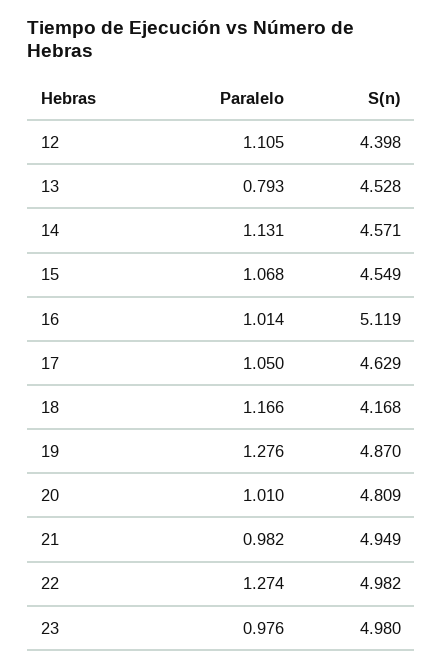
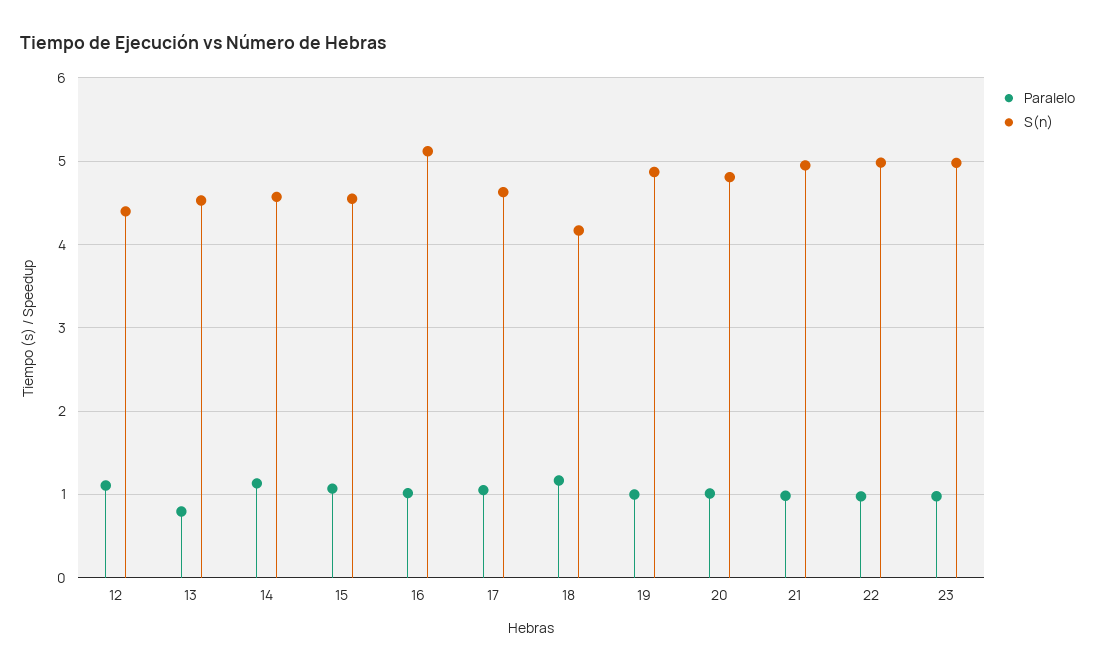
  {
    "Paralelo": {
      "12": 1.105,
      "13": 0.793,
      "14": 1.131,
      "15": 1.068,
      "16": 1.014,
      "17": 1.05,
      "18": 1.166,
-     "19": 1.276,
+     "19": 1,
      "20": 1.01,
      "21": 0.982,
-     "22": 1.274,
+     "22": 1,
      "23": 0.976
    },
    "S(n)": {
      "12": 4.398,
      "13": 4.528,
      "14": 4.571,
      "15": 4.549,
      "16": 5.119,
      "17": 4.629,
      "18": 4.168,
      "19": 4.87,
      "20": 4.809,
      "21": 4.949,
      "22": 4.982,
      "23": 4.98
    }
  }

